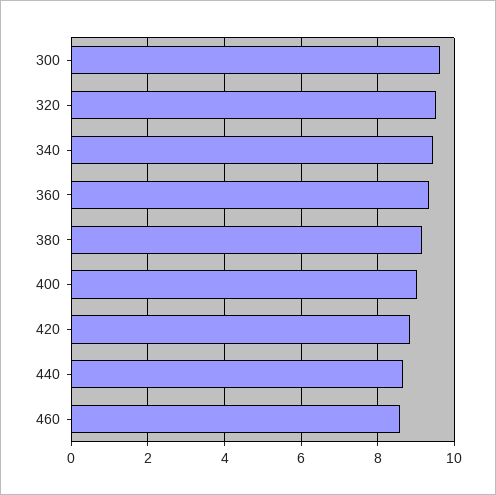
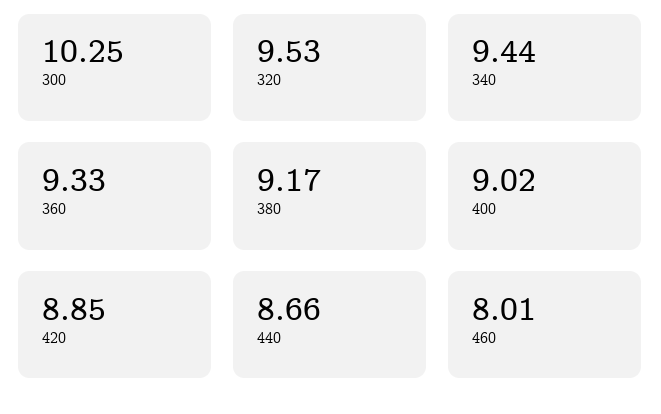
  {
-   "300": 9.6,
+   "300": 10.25,
    "320": 9.53,
    "340": 9.44,
    "360": 9.33,
    "380": 9.17,
    "400": 9.02,
    "420": 8.85,
    "440": 8.66,
-   "460": 8.6
+   "460": 8.01
  }

